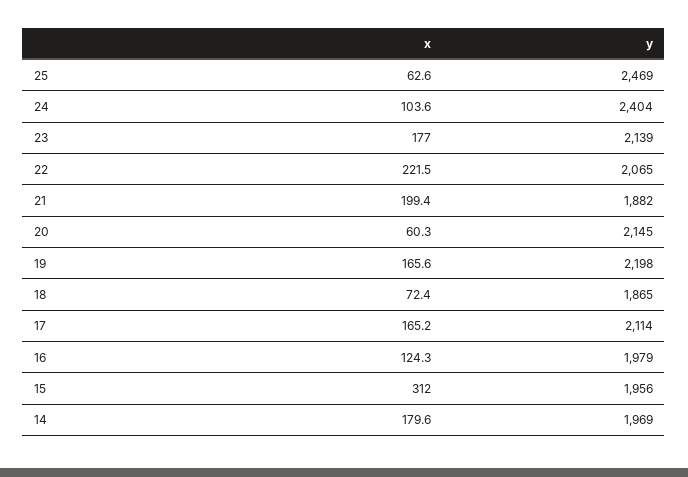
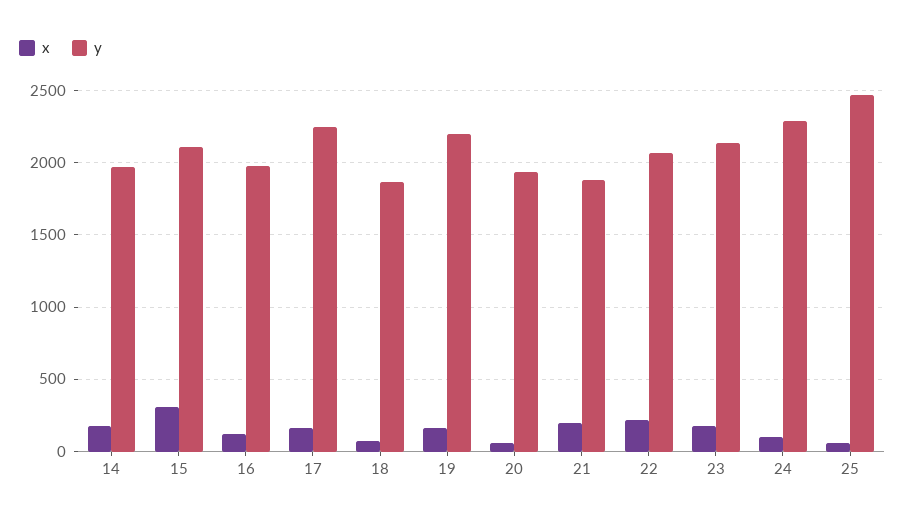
  {
    "x": {
      "25": 62.6,
      "24": 103.6,
      "23": 177,
      "22": 221.5,
      "21": 199.4,
      "20": 60.3,
      "19": 165.6,
      "18": 72.4,
      "17": 165.2,
      "16": 124.3,
      "15": 312,
      "14": 179.6
    },
    "y": {
      "25": 2469,
-     "24": 2404,
+     "24": 2300,
      "23": 2139,
      "22": 2065,
      "21": 1882,
-     "20": 2145,
+     "20": 1950,
      "19": 2198,
      "18": 1865,
-     "17": 2114,
+     "17": 2250,
      "16": 1979,
-     "15": 1956,
+     "15": 2100,
      "14": 1969
    }
  }

